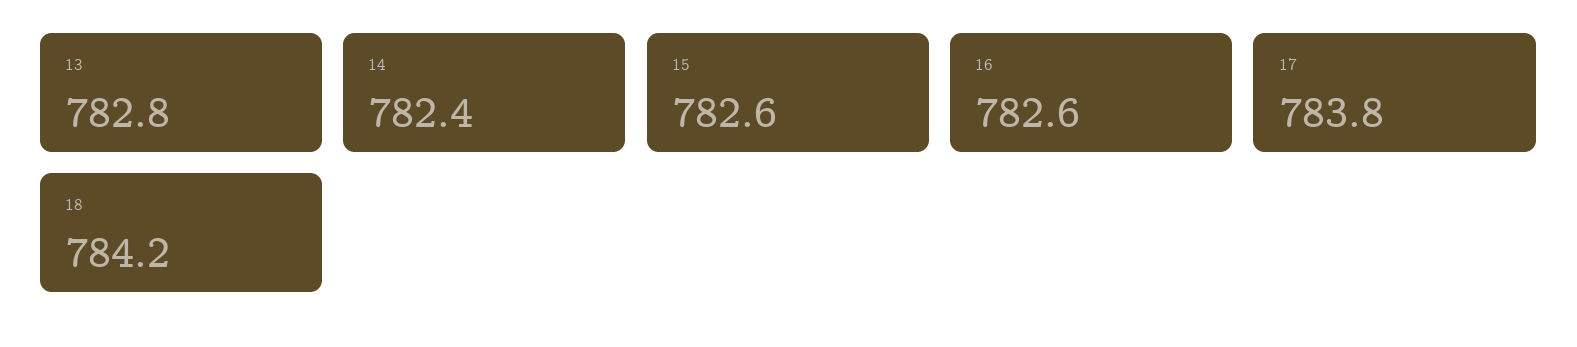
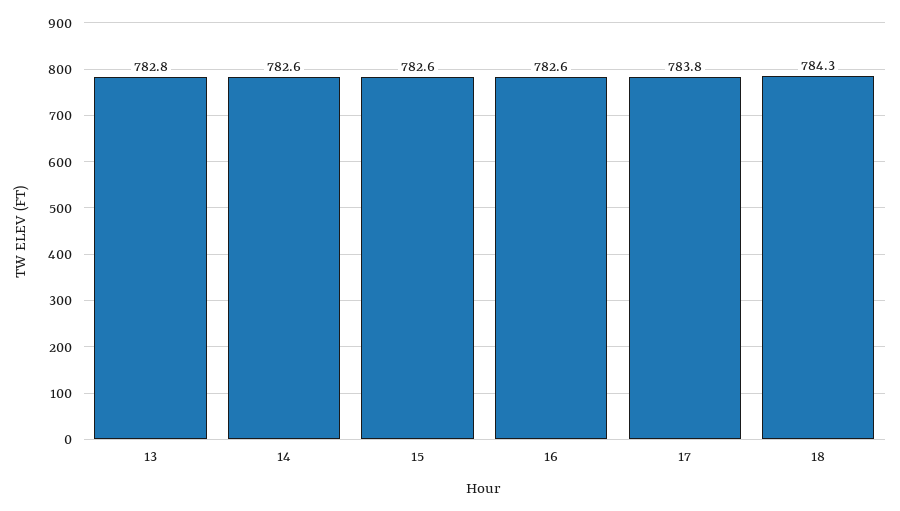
  {
    "13": 782.8,
-   "14": 782.4,
+   "14": 782.6,
    "15": 782.6,
    "16": 782.6,
    "17": 783.8,
-   "18": 784.2
+   "18": 784.3
  }

